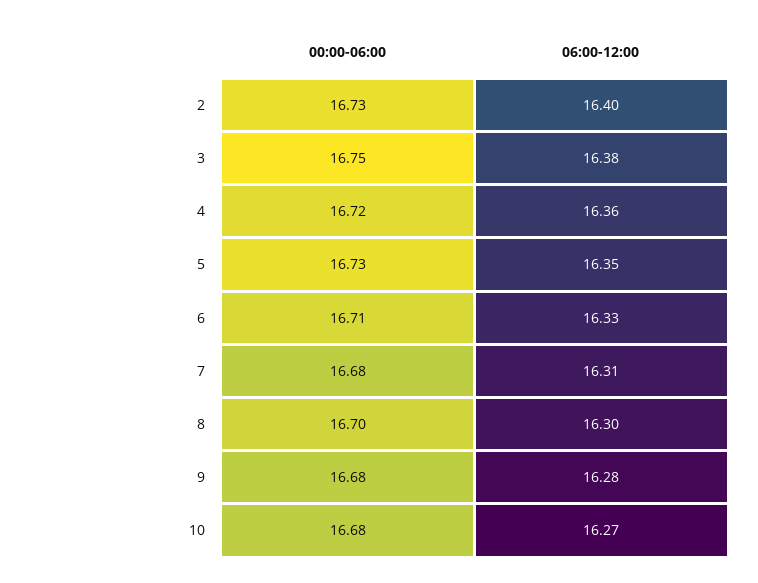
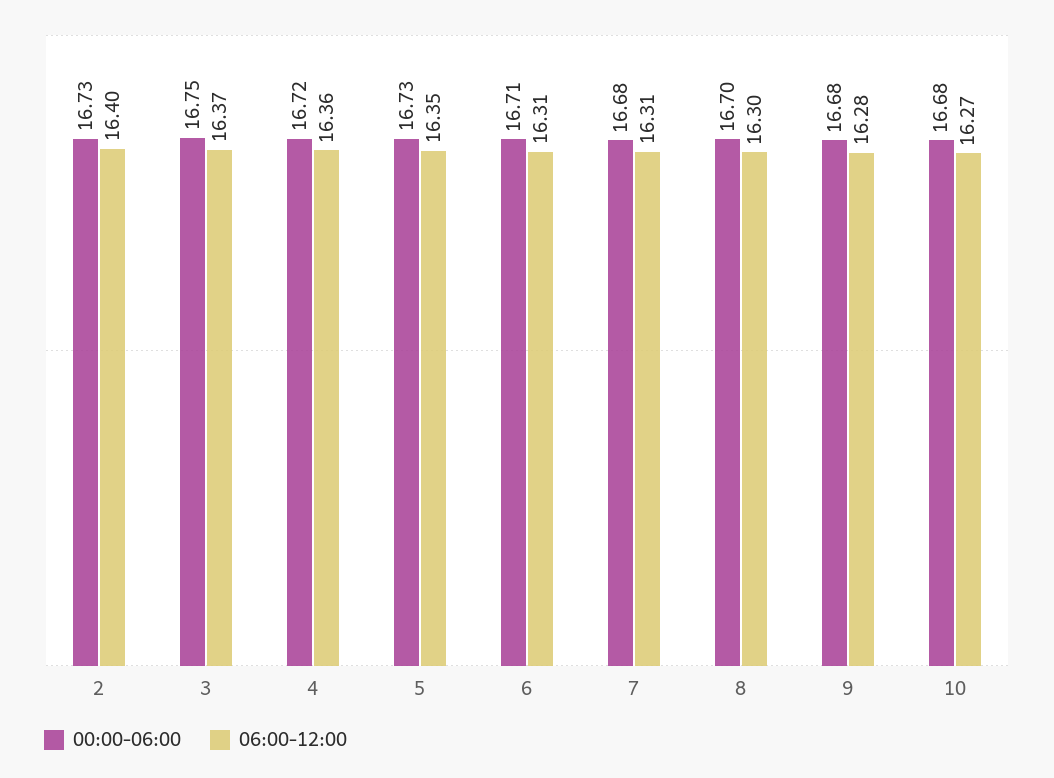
  {
    "00:00-06:00": {
      "2": 16.73,
      "3": 16.75,
      "4": 16.72,
      "5": 16.73,
      "6": 16.71,
      "7": 16.68,
      "8": 16.7,
      "9": 16.68,
      "10": 16.68
    },
    "06:00-12:00": {
      "2": 16.4,
-     "3": 16.38,
+     "3": 16.37,
      "4": 16.36,
      "5": 16.35,
-     "6": 16.33,
+     "6": 16.31,
      "7": 16.31,
      "8": 16.3,
      "9": 16.28,
      "10": 16.27
    }
  }

